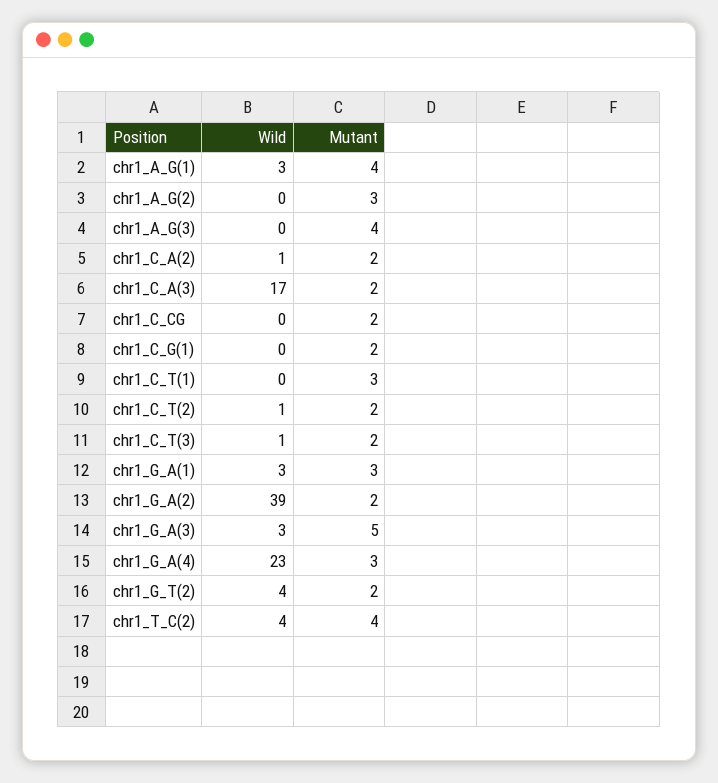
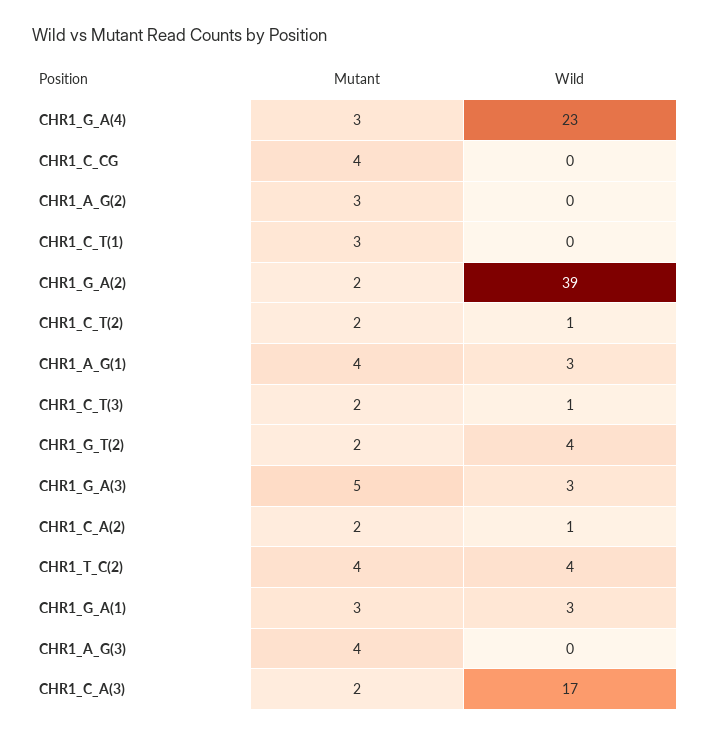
  {
    "Wild": {
      "chr1_A_G(1)": 3,
      "chr1_A_G(2)": 0,
      "chr1_A_G(3)": 0,
      "chr1_C_A(2)": 1,
      "chr1_C_A(3)": 17,
      "chr1_C_CG": 0,
-     "chr1_C_G(1)": 0,
      "chr1_C_T(1)": 0,
      "chr1_C_T(2)": 1,
      "chr1_C_T(3)": 1,
      "chr1_G_A(1)": 3,
      "chr1_G_A(2)": 39,
      "chr1_G_A(3)": 3,
      "chr1_G_A(4)": 23,
      "chr1_G_T(2)": 4,
      "chr1_T_C(2)": 4
    },
    "Mutant": {
      "chr1_A_G(1)": 4,
      "chr1_A_G(2)": 3,
      "chr1_A_G(3)": 4,
      "chr1_C_A(2)": 2,
      "chr1_C_A(3)": 2,
-     "chr1_C_CG": 2,
+     "chr1_C_CG": 4,
-     "chr1_C_G(1)": 2,
      "chr1_C_T(1)": 3,
      "chr1_C_T(2)": 2,
      "chr1_C_T(3)": 2,
      "chr1_G_A(1)": 3,
      "chr1_G_A(2)": 2,
      "chr1_G_A(3)": 5,
      "chr1_G_A(4)": 3,
      "chr1_G_T(2)": 2,
      "chr1_T_C(2)": 4
    }
  }

